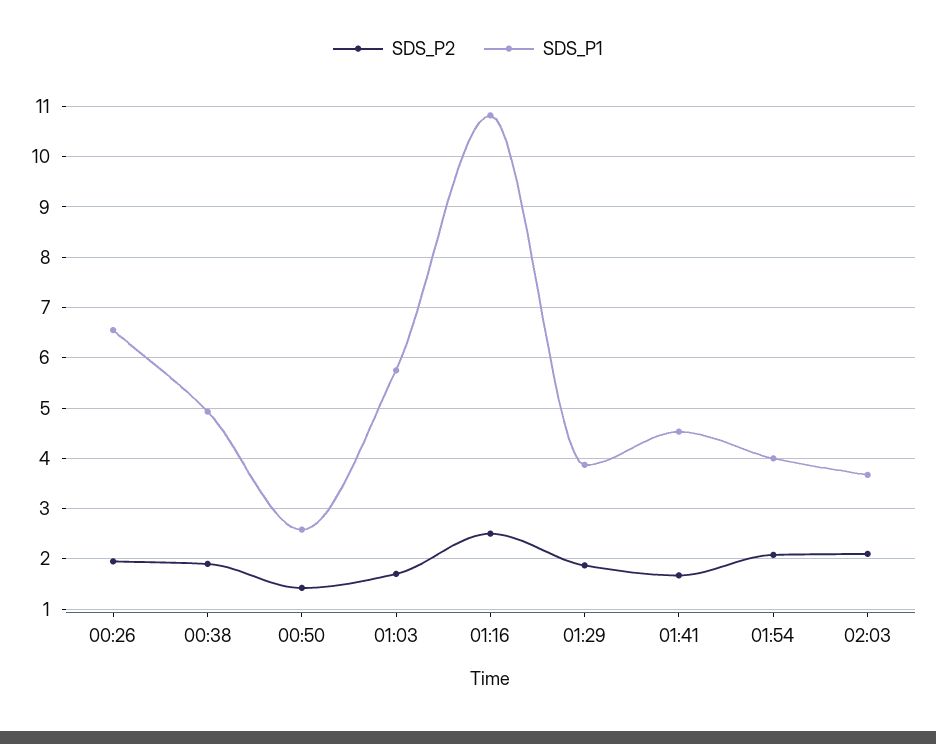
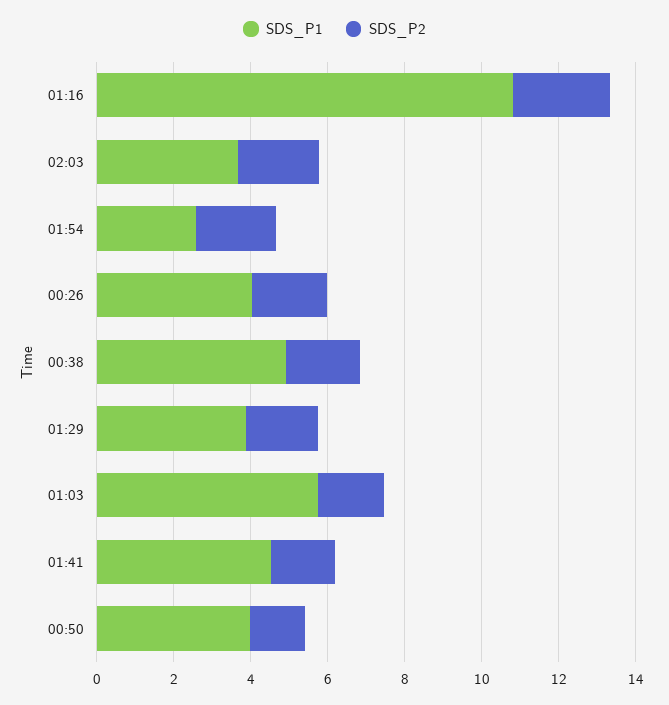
  {
    "SDS_P2": {
      "00:26": 2,
      "00:38": 2,
      "00:50": 1.4,
      "01:03": 1.8,
      "01:16": 2.6,
      "01:29": 1.8,
      "01:41": 1.6,
      "01:54": 2,
      "02:03": 2.2
    },
    "SDS_P1": {
-     "00:26": 6.6,
+     "00:26": 4,
      "00:38": 5,
-     "00:50": 2.6,
+     "00:50": 4,
      "01:03": 5.8,
      "01:16": 10.8,
      "01:29": 3.8,
      "01:41": 4.6,
-     "01:54": 4,
+     "01:54": 2.5,
      "02:03": 3.6
    }
  }

